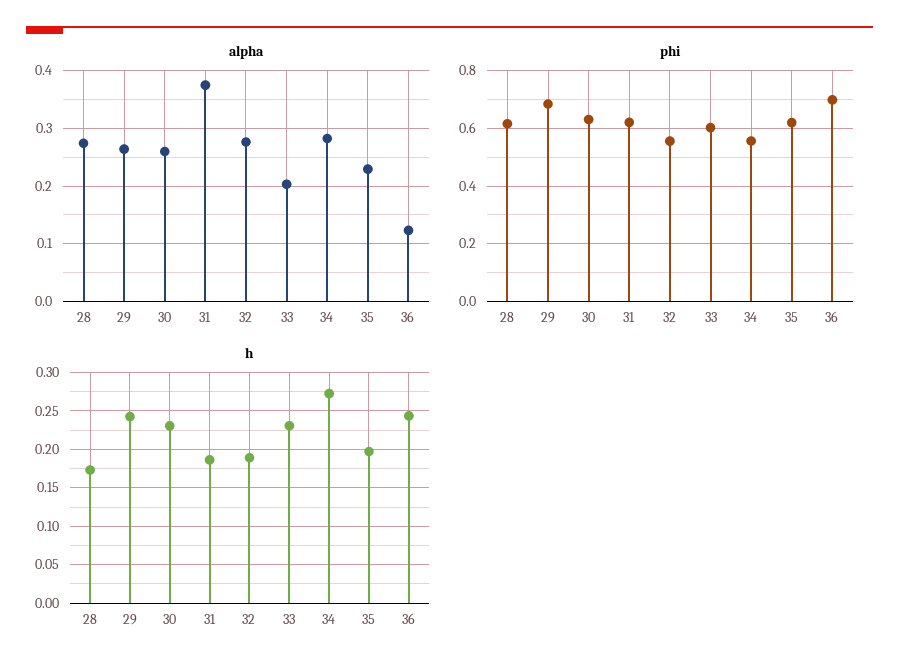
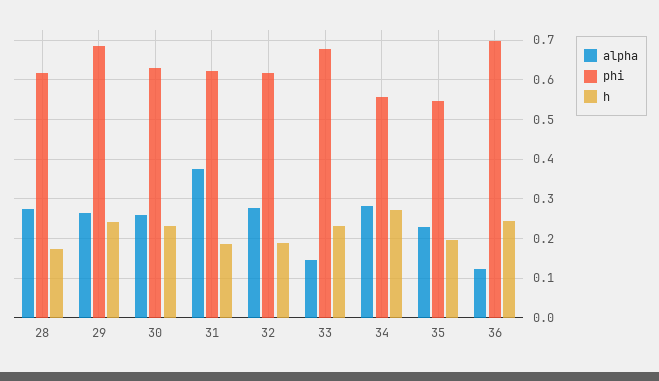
  {
    "alpha": {
      "28": 0.28,
      "29": 0.26,
      "30": 0.26,
      "31": 0.38,
      "32": 0.28,
-     "33": 0.2,
+     "33": 0.14,
      "34": 0.28,
      "35": 0.22,
      "36": 0.12
    },
    "phi": {
      "28": 0.62,
      "29": 0.68,
      "30": 0.64,
      "31": 0.62,
-     "32": 0.55,
+     "32": 0.62,
-     "33": 0.6,
+     "33": 0.68,
      "34": 0.56,
-     "35": 0.625,
+     "35": 0.54,
      "36": 0.7
    },
    "h": {
      "28": 0.17,
      "29": 0.24,
      "30": 0.23,
      "31": 0.19,
      "32": 0.19,
      "33": 0.23,
      "34": 0.27,
      "35": 0.2,
      "36": 0.24
    }
  }

